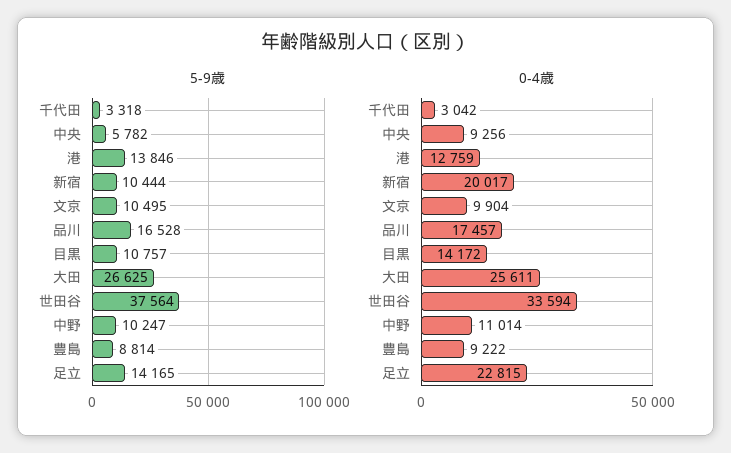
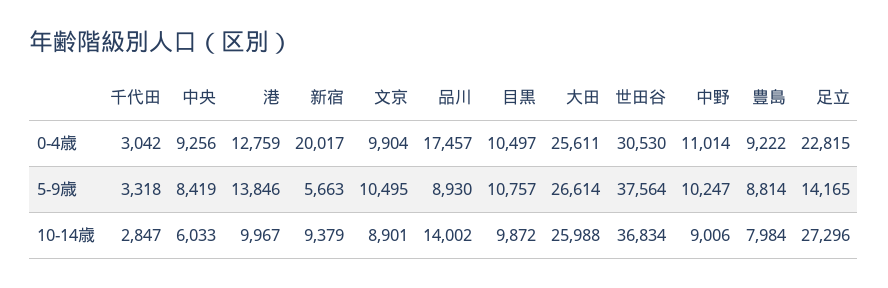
  {
    "5-9歳": {
      "千代田": 3318,
-     "中央": 5782,
+     "中央": 8419,
      "港": 13846,
-     "新宿": 10444,
+     "新宿": 5663,
      "文京": 10495,
-     "品川": 16528,
+     "品川": 8930,
      "目黒": 10757,
-     "大田": 26625,
+     "大田": 26614,
      "世田谷": 37564,
      "中野": 10247,
      "豊島": 8814,
      "足立": 14165
    },
    "0-4歳": {
      "千代田": 3042,
      "中央": 9256,
      "港": 12759,
      "新宿": 20017,
      "文京": 9904,
      "品川": 17457,
-     "目黒": 14172,
+     "目黒": 10497,
      "大田": 25611,
-     "世田谷": 33594,
+     "世田谷": 30530,
      "中野": 11014,
      "豊島": 9222,
      "足立": 22815
-   }
+   },
+   "10-14歳": {
+     "千代田": 2847,
+     "中央": 6033,
+     "港": 9967,
+     "新宿": 9379,
+     "文京": 8901,
+     "品川": 14002,
+     "目黒": 9872,
+     "大田": 25988,
+     "世田谷": 36834,
+     "中野": 9006,
+     "豊島": 7984,
+     "足立": 27296
+   }
  }

